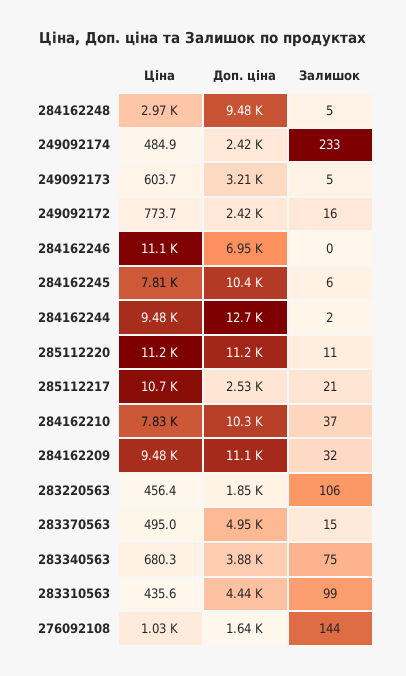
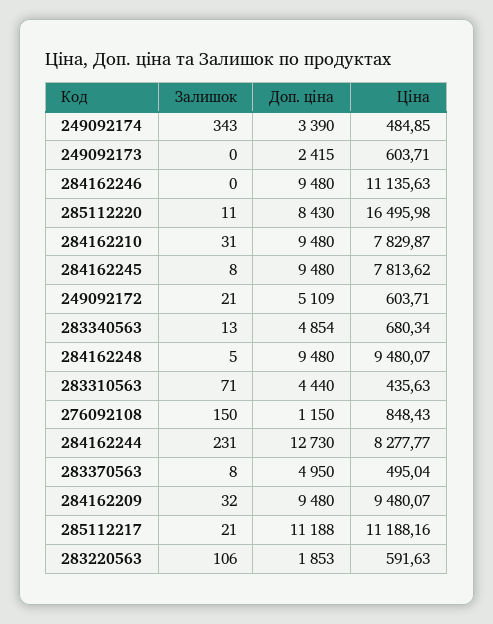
  {
    "Ціна": {
-     "284162248": 2970,
+     "284162248": 9480.07,
      "249092174": 484.85,
      "249092173": 603.71,
-     "249092172": 773.7,
+     "249092172": 603.71,
      "284162246": 11135.63,
      "284162245": 7813.62,
-     "284162244": 9480,
+     "284162244": 8277.77,
-     "285112220": 11200,
+     "285112220": 16495.98,
-     "285112217": 10700,
+     "285112217": 11188.16,
      "284162210": 7829.87,
      "284162209": 9480.07,
-     "283220563": 456.4,
+     "283220563": 591.63,
      "283370563": 495.04,
      "283340563": 680.34,
      "283310563": 435.63,
-     "276092108": 1030
+     "276092108": 848.43
    },
    "Доп. ціна": {
      "284162248": 9480,
-     "249092174": 2420,
+     "249092174": 3390,
-     "249092173": 3210,
+     "249092173": 2415,
-     "249092172": 2420,
+     "249092172": 5109,
-     "284162246": 6950,
+     "284162246": 9480,
-     "284162245": 10400,
+     "284162245": 9480,
      "284162244": 12730,
-     "285112220": 11200,
+     "285112220": 8430,
-     "285112217": 2530,
+     "285112217": 11188,
-     "284162210": 10300,
+     "284162210": 9480,
-     "284162209": 11100,
+     "284162209": 9480,
      "283220563": 1853,
      "283370563": 4950,
-     "283340563": 3880,
+     "283340563": 4854,
      "283310563": 4440,
-     "276092108": 1640
+     "276092108": 1150
    },
    "Залишок": {
      "284162248": 5,
-     "249092174": 233,
+     "249092174": 343,
-     "249092173": 5,
+     "249092173": 0,
-     "249092172": 16,
+     "249092172": 21,
      "284162246": 0,
-     "284162245": 6,
+     "284162245": 8,
-     "284162244": 2,
+     "284162244": 231,
      "285112220": 11,
      "285112217": 21,
-     "284162210": 37,
+     "284162210": 31,
      "284162209": 32,
      "283220563": 106,
-     "283370563": 15,
+     "283370563": 8,
-     "283340563": 75,
+     "283340563": 13,
-     "283310563": 99,
+     "283310563": 71,
-     "276092108": 144
+     "276092108": 150
    }
  }

